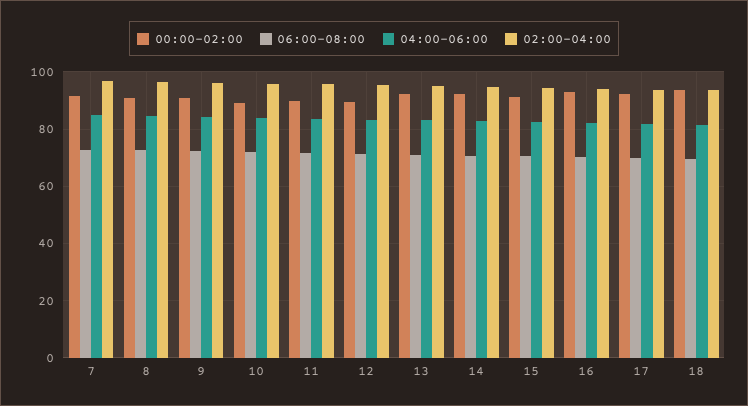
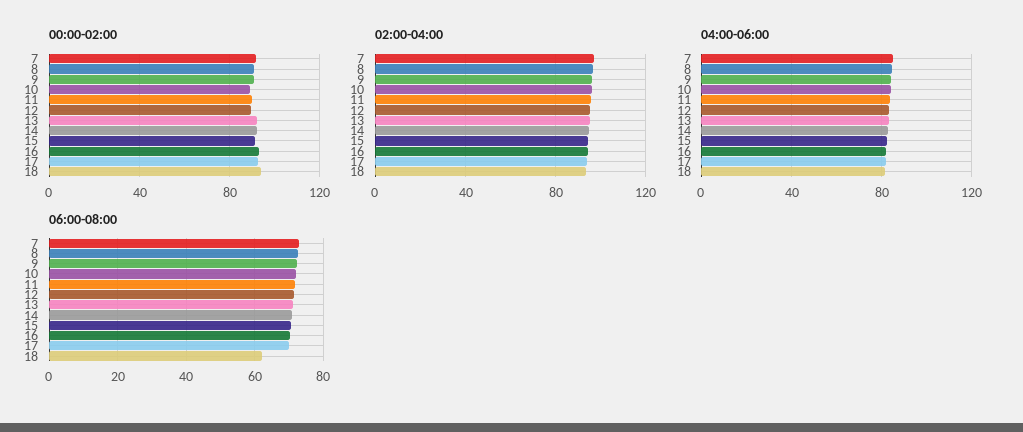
  {
    "00:00-02:00": {
      "7": 92.5,
      "8": 90,
      "9": 90,
      "10": 90,
      "11": 90,
      "12": 90,
      "13": 92.5,
      "14": 92.5,
      "15": 90,
      "16": 92.5,
      "17": 92.5,
      "18": 92.5
    },
    "06:00-08:00": {
      "7": 72,
      "8": 72,
      "9": 72,
      "10": 72,
      "11": 72,
      "12": 72,
      "13": 72,
      "14": 70,
      "15": 70,
      "16": 70,
      "17": 70,
-     "18": 70
+     "18": 62
    },
    "04:00-06:00": {
      "7": 85,
      "8": 85,
      "9": 85,
      "10": 85,
      "11": 82.5,
      "12": 82.5,
      "13": 82.5,
      "14": 82.5,
      "15": 82.5,
      "16": 82.5,
      "17": 82.5,
      "18": 82.5
    },
    "02:00-04:00": {
      "7": 97.5,
      "8": 97.5,
      "9": 95,
      "10": 95,
      "11": 95,
      "12": 95,
      "13": 95,
      "14": 95,
      "15": 95,
      "16": 95,
      "17": 95,
      "18": 92.5
    }
  }

